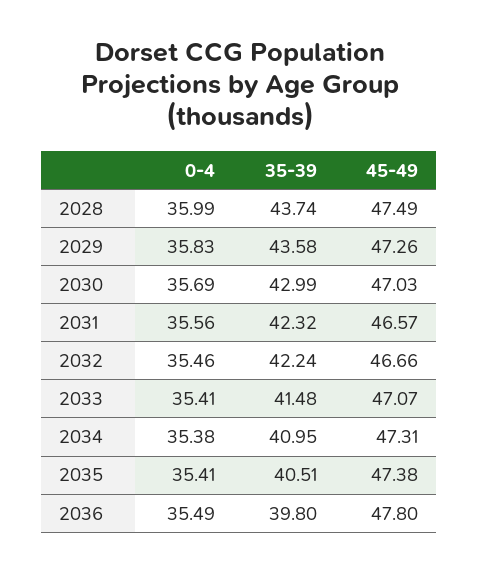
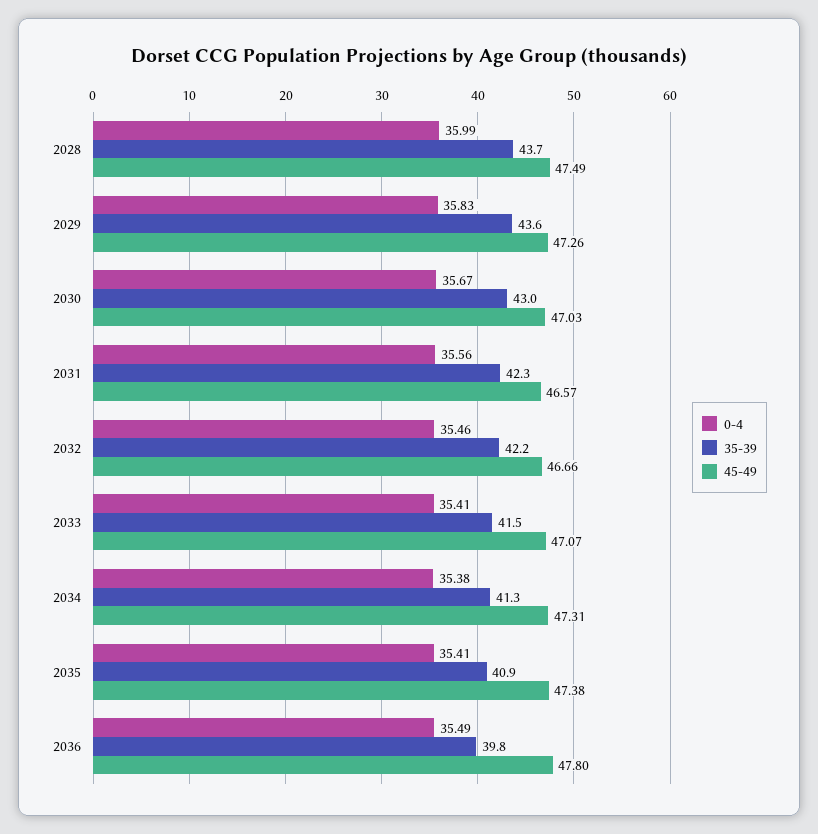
  {
    "0-4": {
      "2028": 35.99,
      "2029": 35.83,
-     "2030": 35.69,
+     "2030": 35.67,
      "2031": 35.56,
      "2032": 35.46,
      "2033": 35.41,
      "2034": 35.38,
      "2035": 35.41,
      "2036": 35.49
    },
    "35-39": {
      "2028": 43.74,
      "2029": 43.58,
      "2030": 42.99,
      "2031": 42.32,
      "2032": 42.24,
      "2033": 41.48,
-     "2034": 40.95,
+     "2034": 41.3,
-     "2035": 40.51,
+     "2035": 40.9,
      "2036": 39.8
    },
    "45-49": {
      "2028": 47.49,
      "2029": 47.26,
      "2030": 47.03,
      "2031": 46.57,
      "2032": 46.66,
      "2033": 47.07,
      "2034": 47.31,
      "2035": 47.38,
      "2036": 47.8
    }
  }

